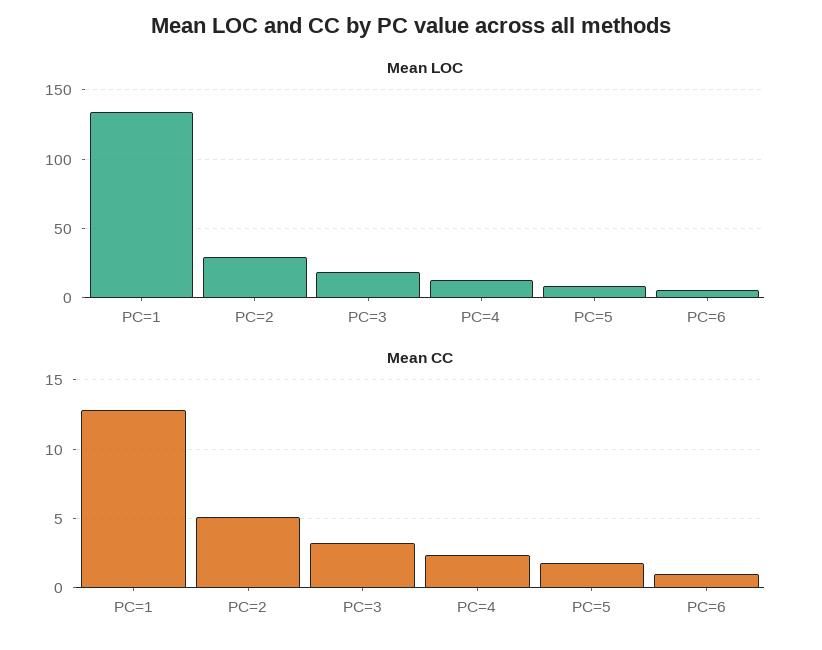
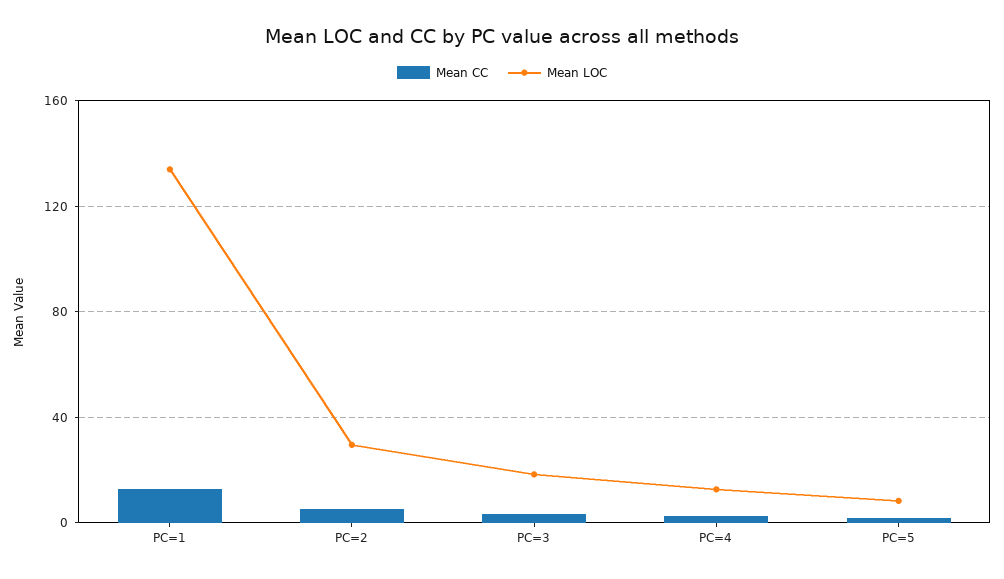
  {
    "Mean LOC": {
      "PC=1": 135,
      "PC=2": 30,
      "PC=3": 20,
      "PC=4": 15,
-     "PC=5": 10,
+     "PC=5": 10
-     "PC=6": 5
    },
    "Mean CC": {
      "PC=1": 13,
      "PC=2": 5,
      "PC=3": 3,
      "PC=4": 2.5,
-     "PC=5": 2,
+     "PC=5": 2
-     "PC=6": 1
    }
  }

